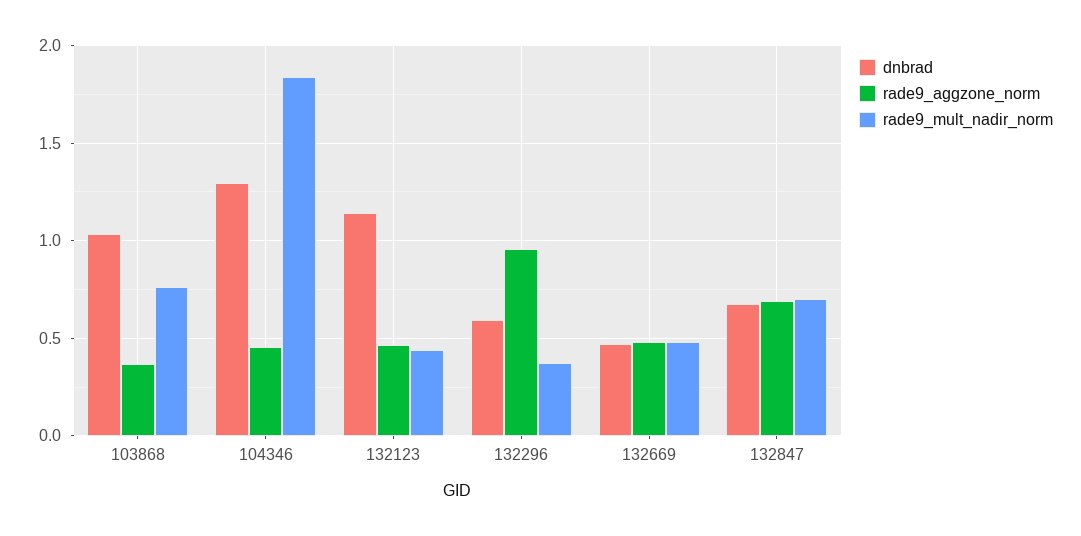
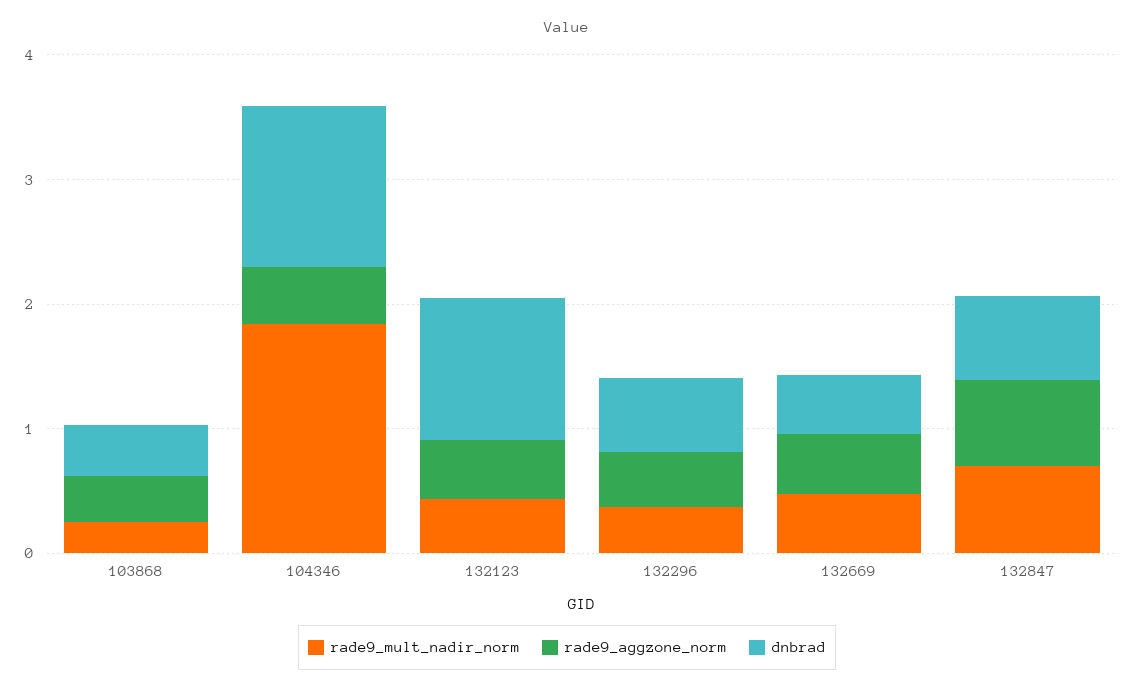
  {
    "dnbrad": {
-     "103868": 1.05,
+     "103868": 0.4,
      "104346": 1.3,
      "132123": 1.15,
      "132296": 0.6,
      "132669": 0.45,
      "132847": 0.65
    },
    "rade9_aggzone_norm": {
      "103868": 0.35,
      "104346": 0.45,
      "132123": 0.45,
-     "132296": 0.95,
+     "132296": 0.4,
      "132669": 0.5,
      "132847": 0.7
    },
    "rade9_mult_nadir_norm": {
-     "103868": 0.75,
+     "103868": 0.2,
      "104346": 1.85,
      "132123": 0.45,
      "132296": 0.35,
      "132669": 0.5,
      "132847": 0.7
    }
  }

